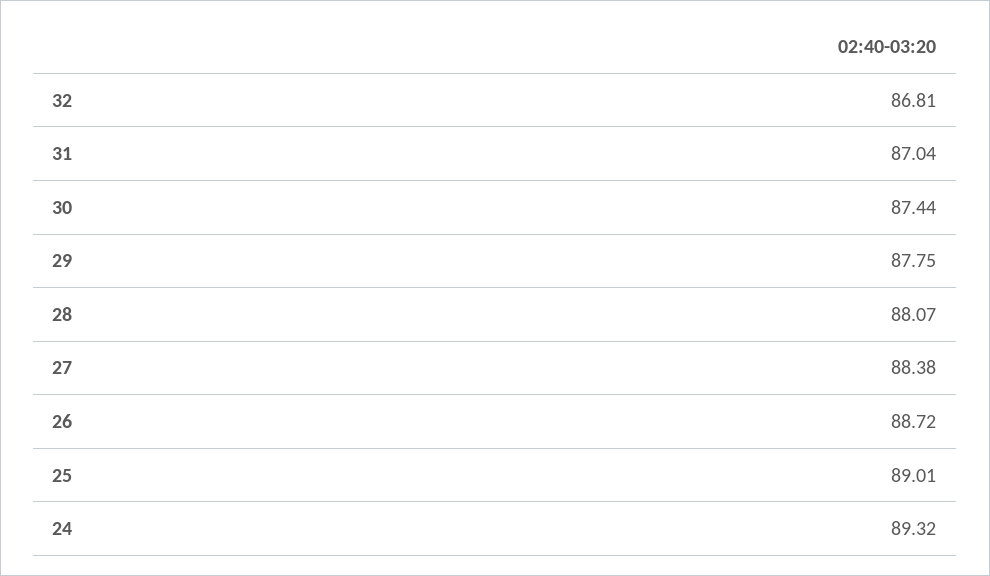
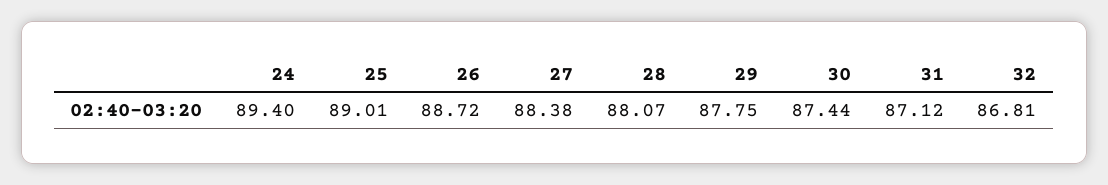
  {
    "32": 86.81,
-   "31": 87.04,
+   "31": 87.12,
    "30": 87.44,
    "29": 87.75,
    "28": 88.07,
    "27": 88.38,
    "26": 88.72,
    "25": 89.01,
-   "24": 89.32
+   "24": 89.4
  }

